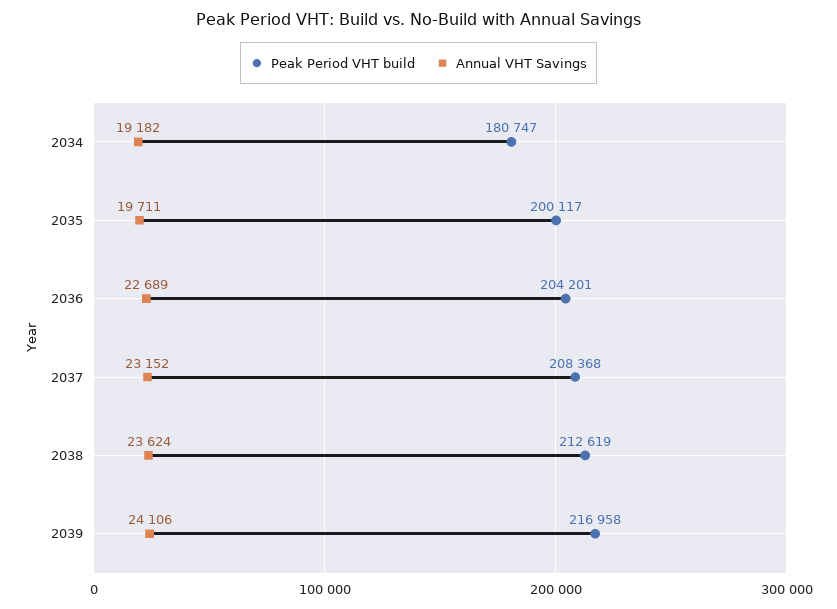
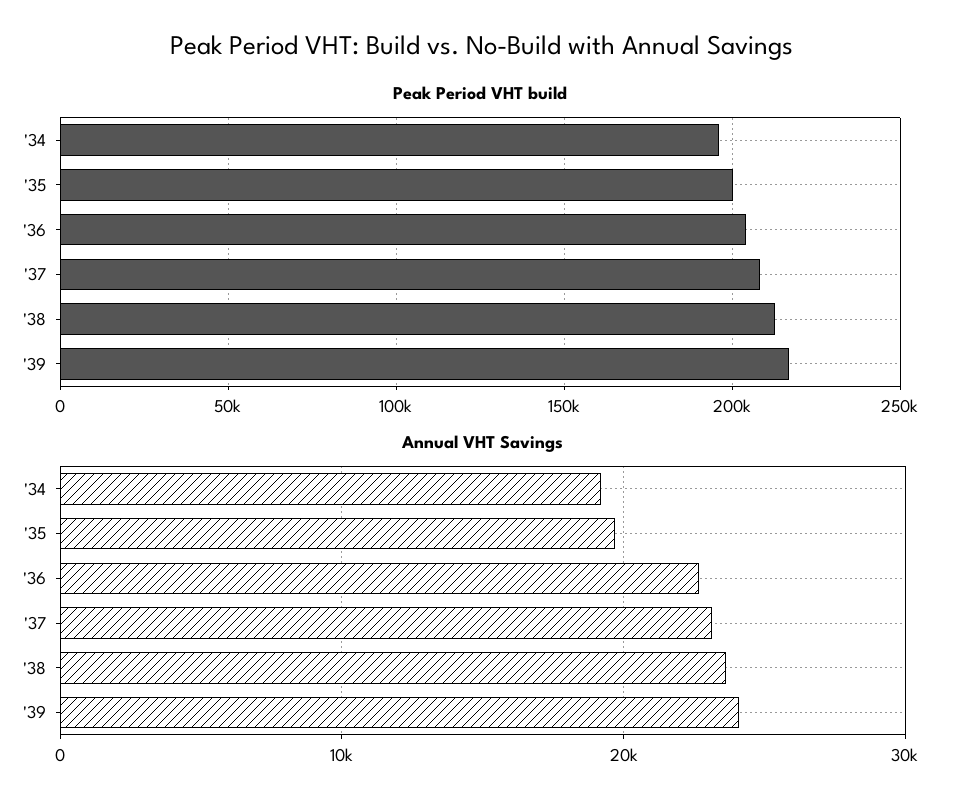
  {
    "Peak Period VHT build": {
-     "2034": 180747,
+     "2034": 195000,
      "2035": 200117,
      "2036": 204201,
      "2037": 208368,
      "2038": 212619,
      "2039": 216958
    },
    "Annual VHT Savings": {
      "2034": 19182,
      "2035": 19711,
      "2036": 22689,
      "2037": 23152,
      "2038": 23624,
      "2039": 24106
    }
  }

